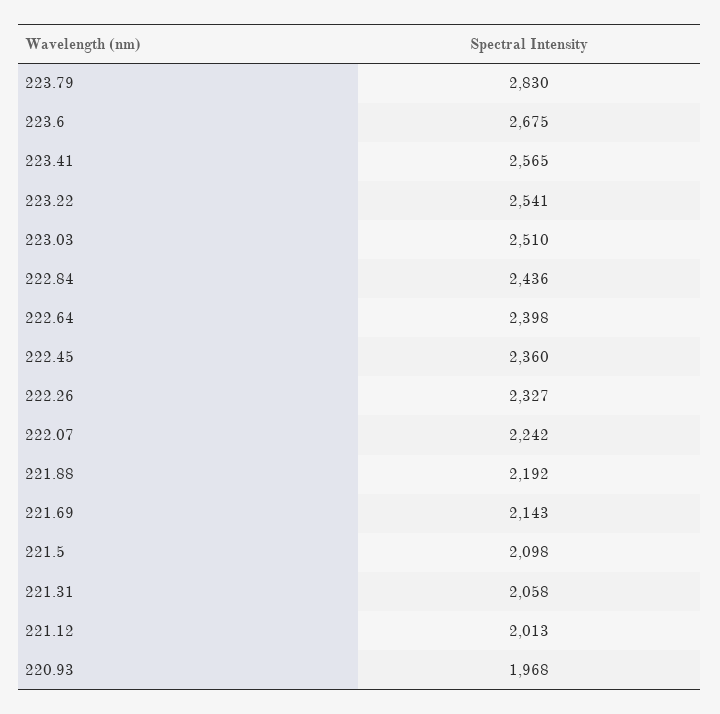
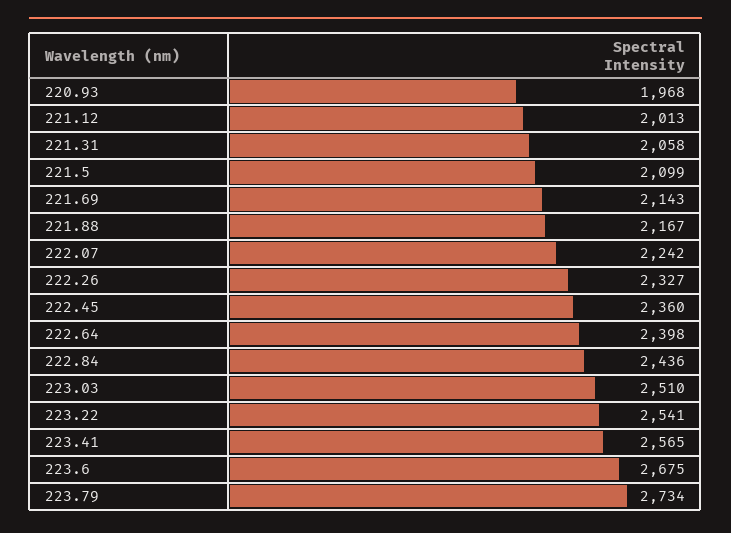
  {
-   "223.79": 2830,
+   "223.79": 2734,
    "223.6": 2675,
    "223.41": 2565,
    "223.22": 2541,
    "223.03": 2510,
    "222.84": 2436,
    "222.64": 2398,
    "222.45": 2360,
    "222.26": 2327,
    "222.07": 2242,
-   "221.88": 2192,
+   "221.88": 2167,
    "221.69": 2143,
-   "221.5": 2098,
+   "221.5": 2099,
    "221.31": 2058,
    "221.12": 2013,
    "220.93": 1968
  }

